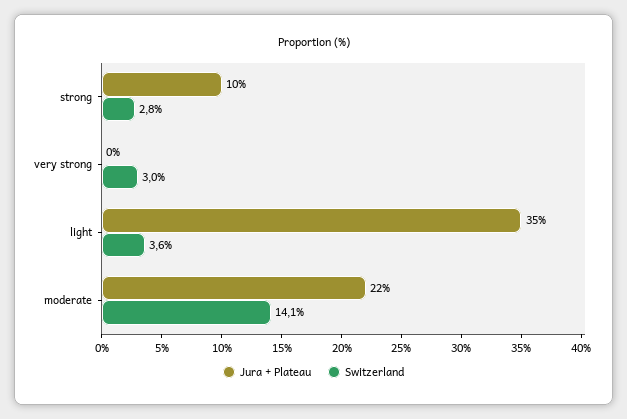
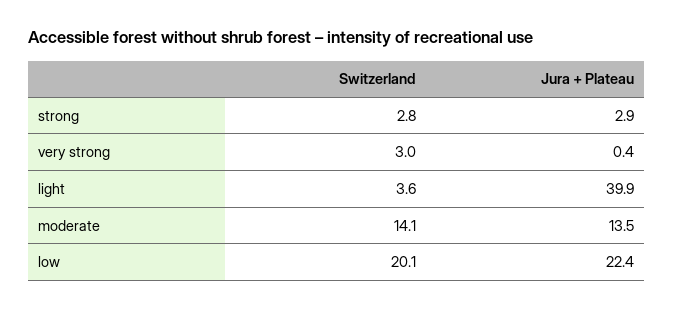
  {
    "Jura + Plateau": {
-     "strong": 10,
+     "strong": 2.9,
      "very strong": 0.4,
-     "light": 35,
+     "light": 39.9,
-     "moderate": 22
+     "moderate": 13.5,
+     "low": 22.4
    },
    "Switzerland": {
      "strong": 2.8,
      "very strong": 3,
      "light": 3.6,
-     "moderate": 14.1
+     "moderate": 14.1,
+     "low": 20.1
    }
  }

